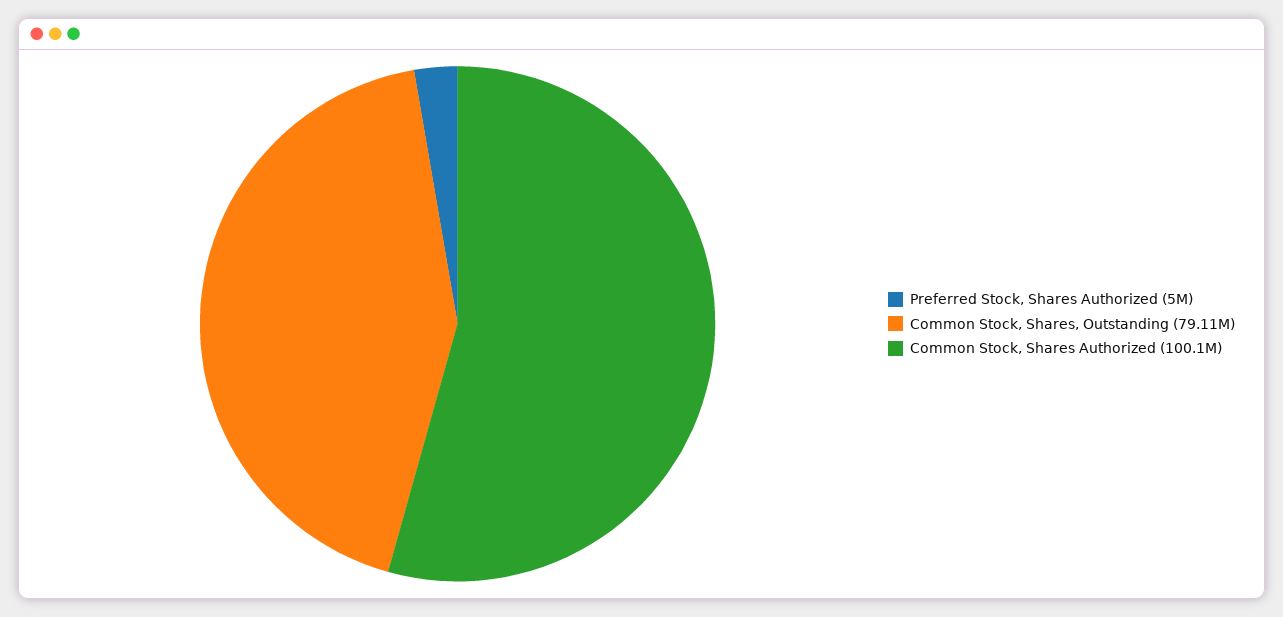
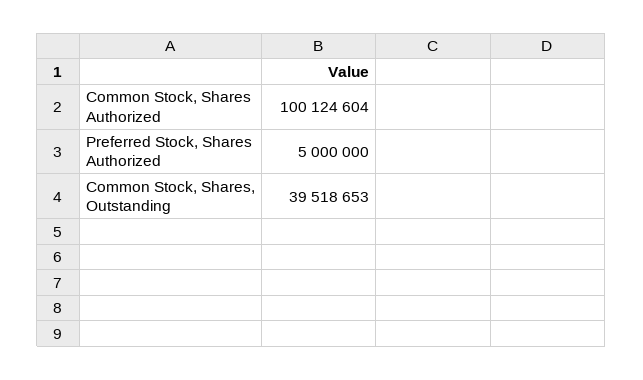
  {
    "Preferred Stock, Shares Authorized": 5000000,
-   "Common Stock, Shares, Outstanding": 79110000,
+   "Common Stock, Shares, Outstanding": 39518653,
    "Common Stock, Shares Authorized": 100124604
  }

